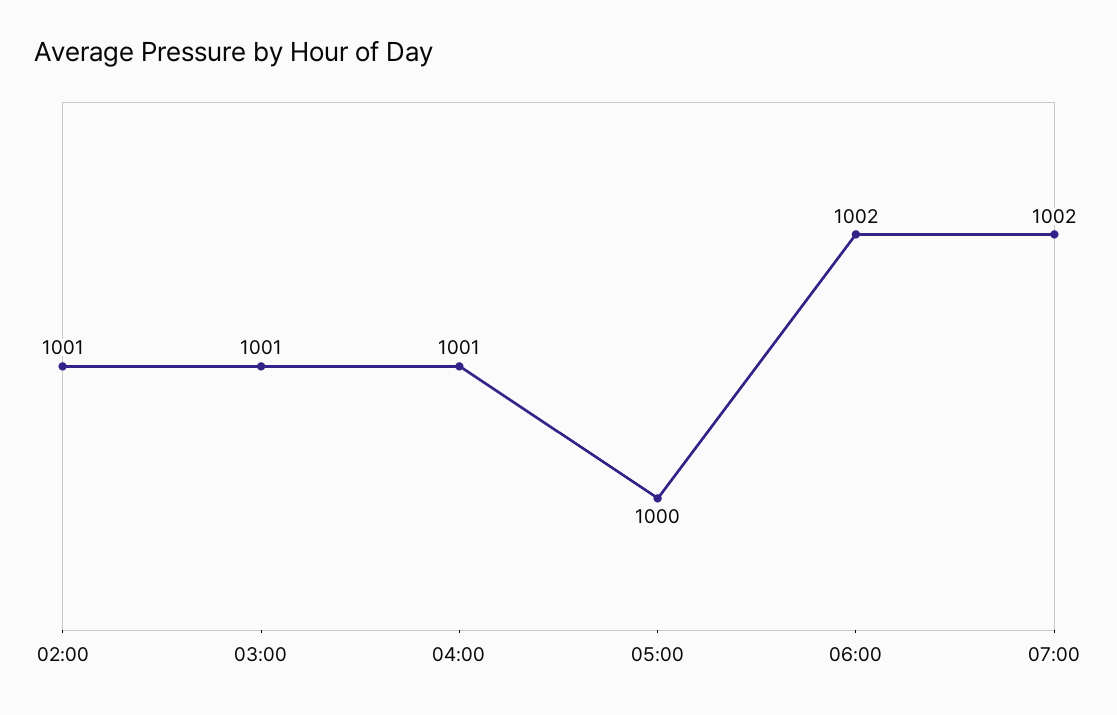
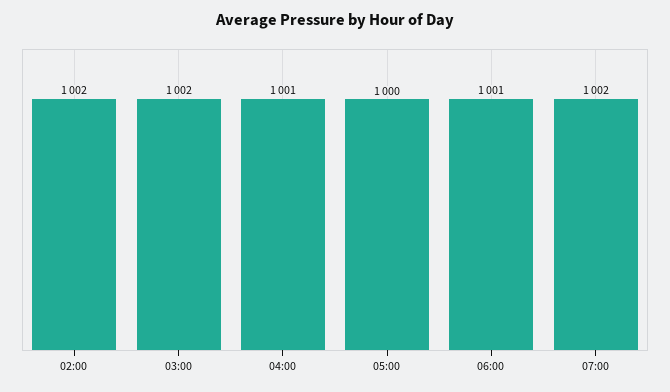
  {
-   "02:00": 1001,
+   "02:00": 1002,
-   "03:00": 1001,
+   "03:00": 1002,
    "04:00": 1001,
    "05:00": 1000,
-   "06:00": 1002,
+   "06:00": 1001,
    "07:00": 1002
  }

